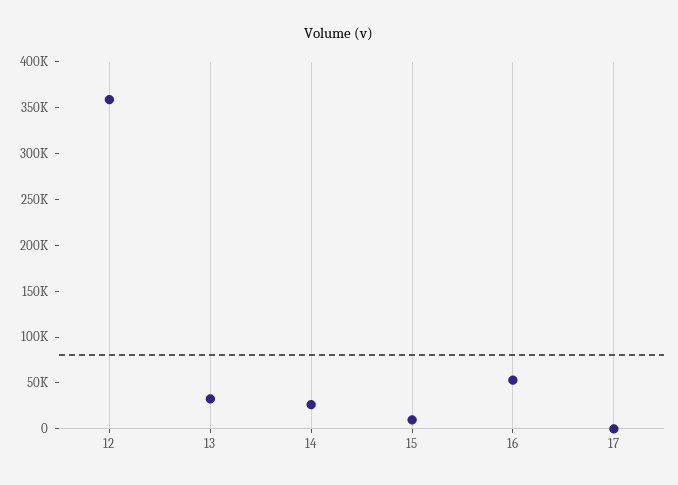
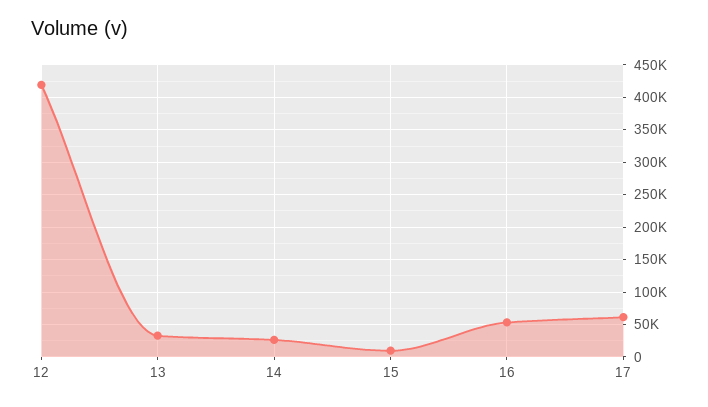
  {
-   "12": 360000,
+   "12": 420000,
    "13": 30000,
    "14": 30000,
    "15": 10000,
    "16": 50000,
-   "17": 0
+   "17": 60000
  }

